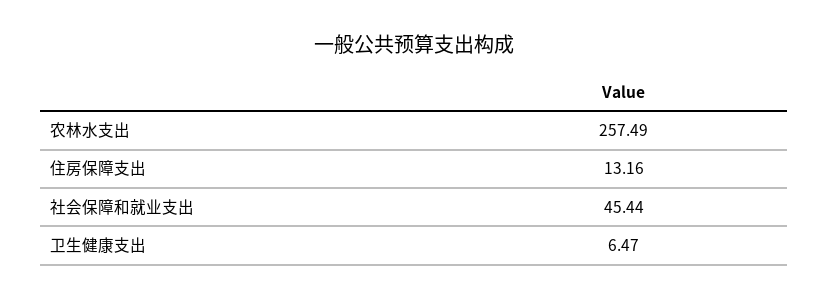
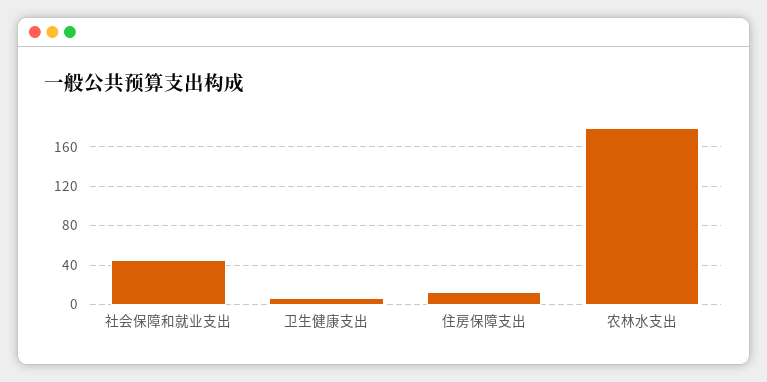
  {
-   "农林水支出": 257.49,
+   "农林水支出": 180,
    "住房保障支出": 13.16,
    "社会保障和就业支出": 45.44,
    "卫生健康支出": 6.47
  }

